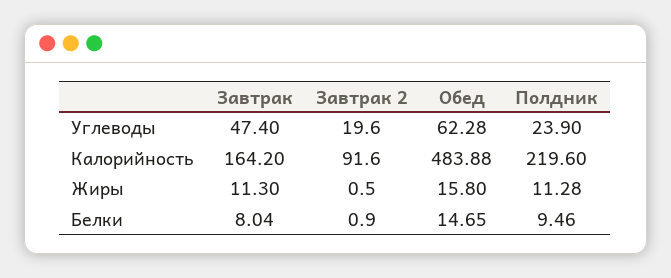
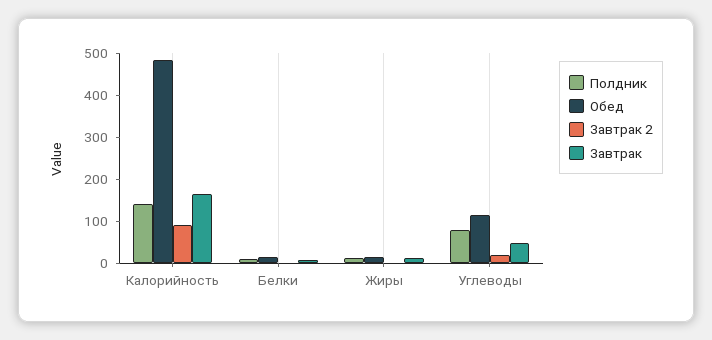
  {
    "Завтрак": {
      "Углеводы": 47.4,
      "Калорийность": 164.2,
      "Жиры": 11.3,
      "Белки": 8.04
    },
    "Завтрак 2": {
      "Углеводы": 19.6,
      "Калорийность": 91.6,
      "Жиры": 0.5,
      "Белки": 0.9
    },
    "Обед": {
-     "Углеводы": 62.28,
+     "Углеводы": 120,
      "Калорийность": 483.88,
      "Жиры": 15.8,
      "Белки": 14.65
    },
    "Полдник": {
-     "Углеводы": 23.9,
+     "Углеводы": 80,
-     "Калорийность": 219.6,
+     "Калорийность": 140,
      "Жиры": 11.28,
      "Белки": 9.46
    }
  }

